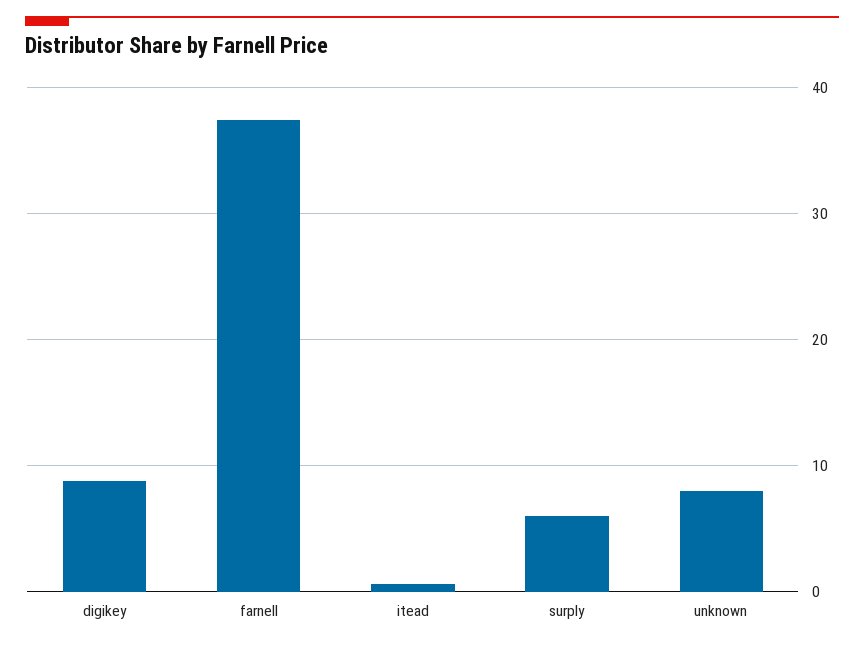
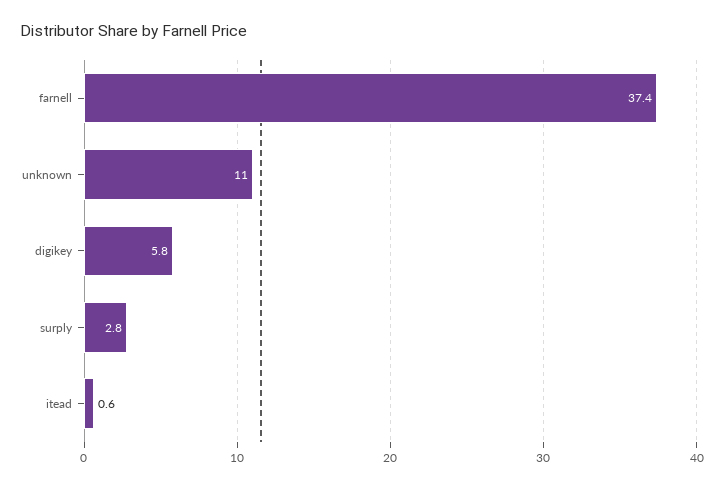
  {
-   "digikey": 9,
+   "digikey": 5.8,
    "farnell": 37.4,
    "itead": 0.6,
-   "surply": 6,
+   "surply": 2.8,
-   "unknown": 8
+   "unknown": 11
  }

